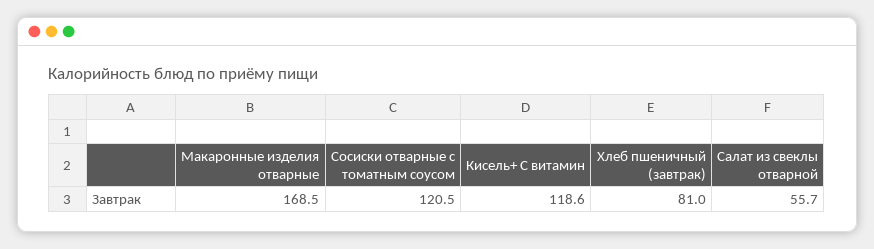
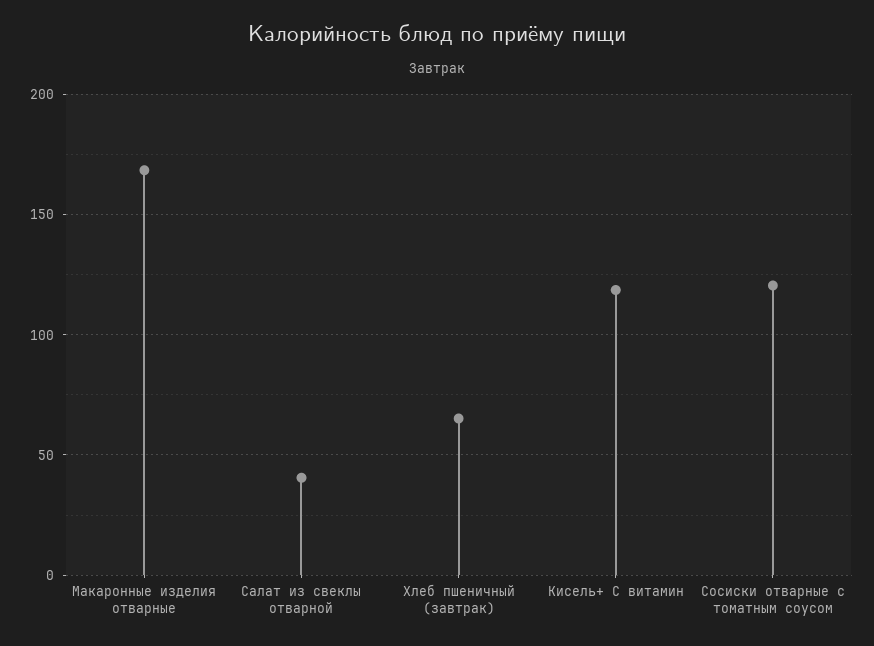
  {
    "Макаронные изделия отварные": 168.5,
    "Сосиски отварные с томатным соусом": 120.5,
    "Кисель+ С витамин": 118.6,
-   "Хлеб пшеничный (завтрак)": 81,
+   "Хлеб пшеничный (завтрак)": 65,
-   "Салат из свеклы отварной": 55.7
+   "Салат из свеклы отварной": 40
  }

